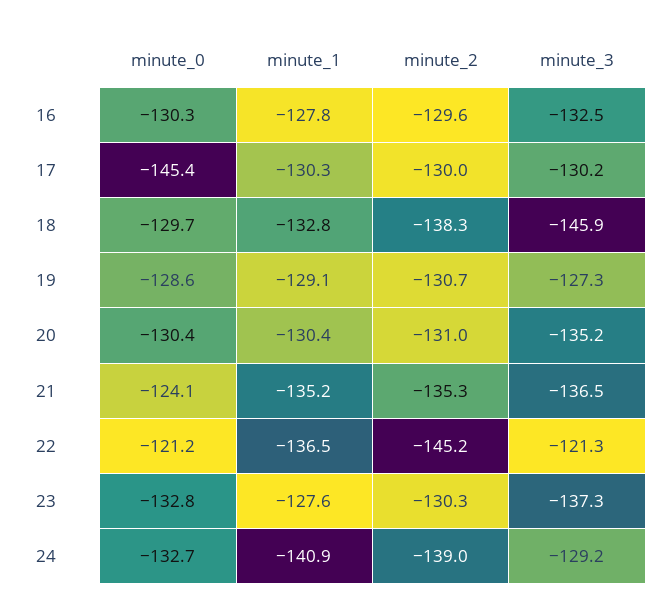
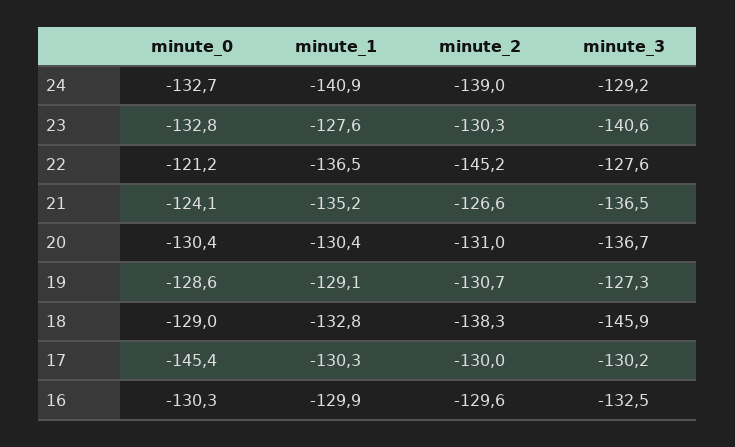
  {
    "minute_0": {
      "16": -130.3,
      "17": -145.4,
-     "18": -129.7,
+     "18": -129,
      "19": -128.6,
      "20": -130.4,
      "21": -124.1,
      "22": -121.2,
      "23": -132.8,
      "24": -132.7
    },
    "minute_1": {
-     "16": -127.8,
+     "16": -129.9,
      "17": -130.3,
      "18": -132.8,
      "19": -129.1,
      "20": -130.4,
      "21": -135.2,
      "22": -136.5,
      "23": -127.6,
      "24": -140.9
    },
    "minute_2": {
      "16": -129.6,
      "17": -130,
      "18": -138.3,
      "19": -130.7,
      "20": -131,
-     "21": -135.3,
+     "21": -126.6,
      "22": -145.2,
      "23": -130.3,
      "24": -139
    },
    "minute_3": {
      "16": -132.5,
      "17": -130.2,
      "18": -145.9,
      "19": -127.3,
-     "20": -135.2,
+     "20": -136.7,
      "21": -136.5,
-     "22": -121.3,
+     "22": -127.6,
-     "23": -137.3,
+     "23": -140.6,
      "24": -129.2
    }
  }

